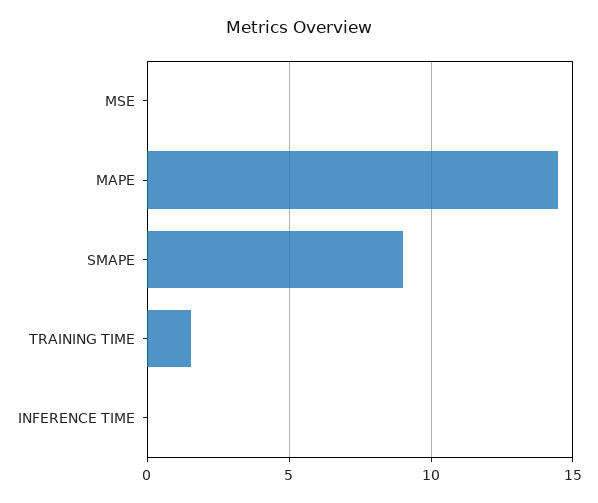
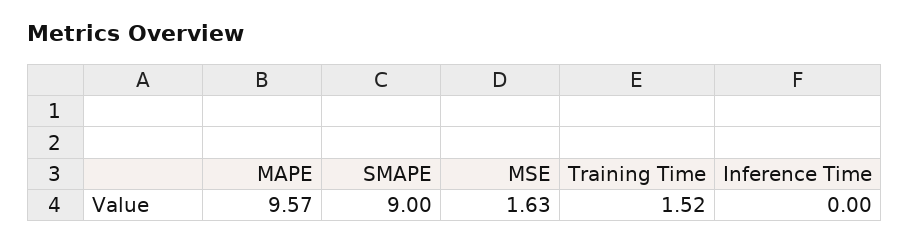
  {
-   "MSE": 0,
+   "MSE": 1.63,
-   "MAPE": 14.5,
+   "MAPE": 9.57,
    "SMAPE": 9,
    "TRAINING TIME": 1.52,
    "INFERENCE TIME": 0
  }

